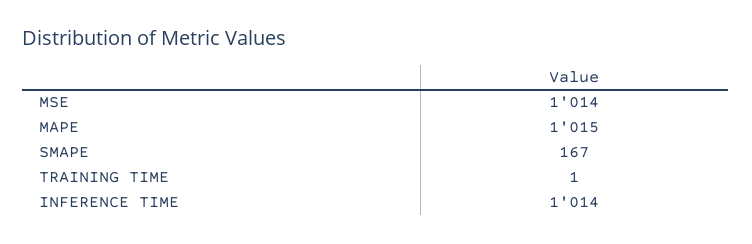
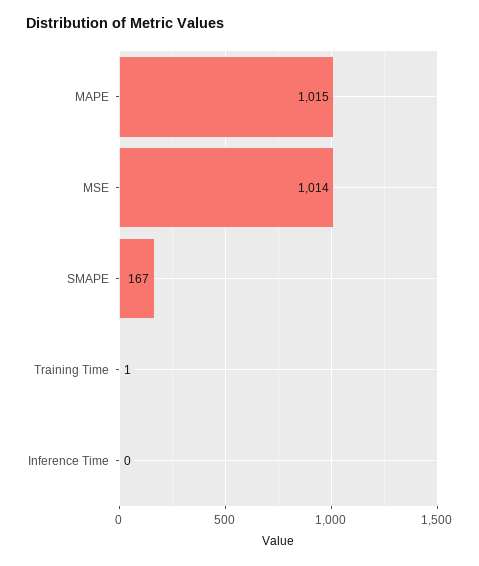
  {
    "MSE": 1014,
    "MAPE": 1015,
    "SMAPE": 167,
    "TRAINING TIME": 1,
-   "INFERENCE TIME": 1014
+   "INFERENCE TIME": 0
  }

